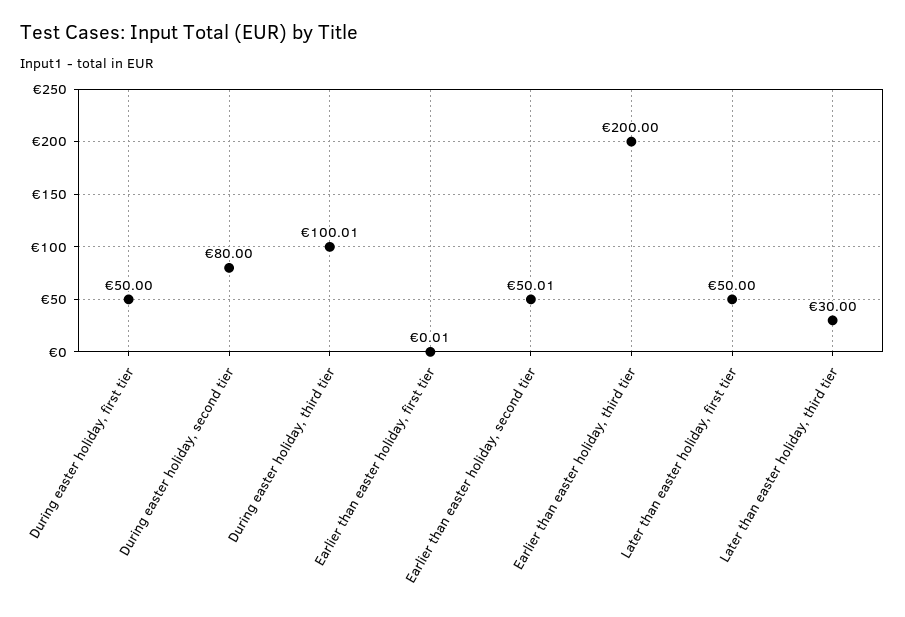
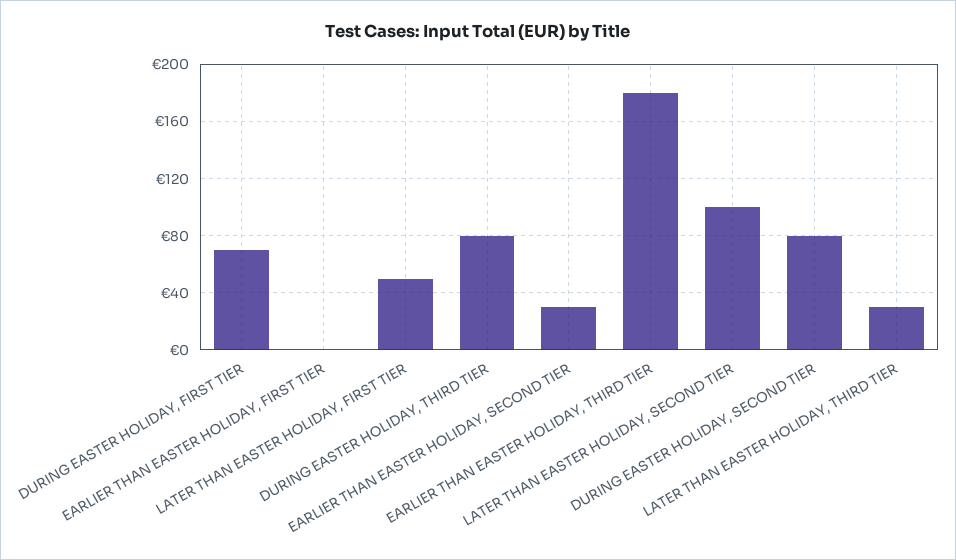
  {
-   "During easter holiday, first tier": 50,
+   "During easter holiday, first tier": 70,
    "During easter holiday, second tier": 80,
-   "During easter holiday, third tier": 100.01,
+   "During easter holiday, third tier": 80,
    "Earlier than easter holiday, first tier": 0.01,
-   "Earlier than easter holiday, second tier": 50.01,
+   "Earlier than easter holiday, second tier": 30,
-   "Earlier than easter holiday, third tier": 200,
+   "Earlier than easter holiday, third tier": 180,
    "Later than easter holiday, first tier": 50,
-   "Later than easter holiday, third tier": 30
+   "Later than easter holiday, third tier": 30,
+   "LATER THAN EASTER HOLIDAY, SECOND TIER": 100
  }

